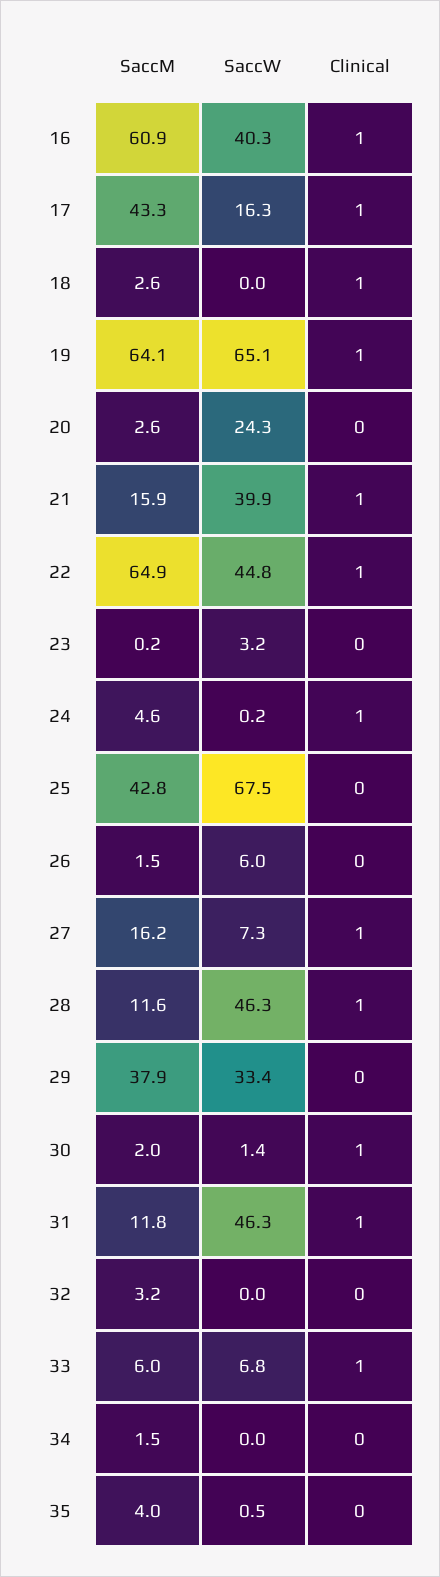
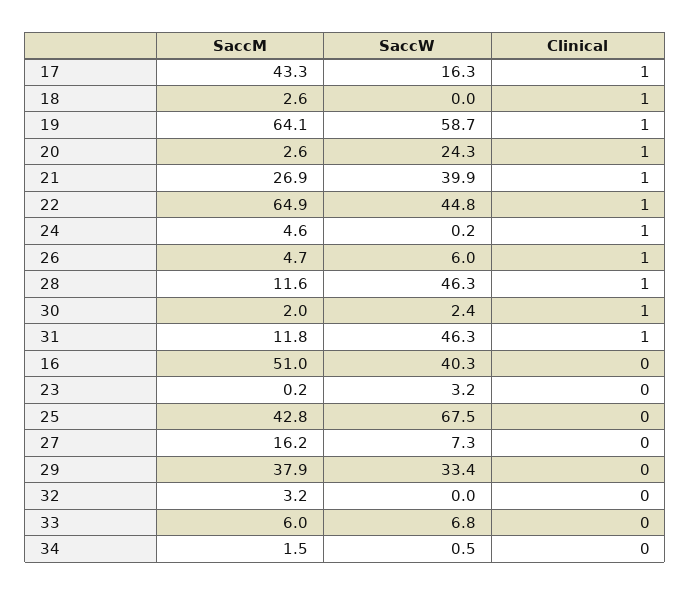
  {
    "SaccM": {
-     "16": 60.9,
+     "16": 51,
      "17": 43.3,
      "18": 2.6,
      "19": 64.1,
      "20": 2.6,
-     "21": 15.9,
+     "21": 26.9,
      "22": 64.9,
      "23": 0.2,
      "24": 4.6,
      "25": 42.8,
-     "26": 1.5,
+     "26": 4.7,
      "27": 16.2,
      "28": 11.6,
      "29": 37.9,
      "30": 2,
      "31": 11.8,
      "32": 3.2,
      "33": 6,
-     "34": 1.5,
+     "34": 1.5
-     "35": 4
    },
    "SaccW": {
      "16": 40.3,
      "17": 16.3,
      "18": 0,
-     "19": 65.1,
+     "19": 58.7,
      "20": 24.3,
      "21": 39.9,
      "22": 44.8,
      "23": 3.2,
      "24": 0.2,
      "25": 67.5,
      "26": 6,
      "27": 7.3,
      "28": 46.3,
      "29": 33.4,
-     "30": 1.4,
+     "30": 2.4,
      "31": 46.3,
      "32": 0,
      "33": 6.8,
-     "34": 0,
+     "34": 0.5
-     "35": 0.5
    },
    "Clinical": {
-     "16": 1,
+     "16": 0,
      "17": 1,
      "18": 1,
      "19": 1,
-     "20": 0,
+     "20": 1,
      "21": 1,
      "22": 1,
      "23": 0,
      "24": 1,
      "25": 0,
-     "26": 0,
+     "26": 1,
-     "27": 1,
+     "27": 0,
      "28": 1,
      "29": 0,
      "30": 1,
      "31": 1,
      "32": 0,
-     "33": 1,
+     "33": 0,
-     "34": 0,
+     "34": 0
-     "35": 0
    }
  }

